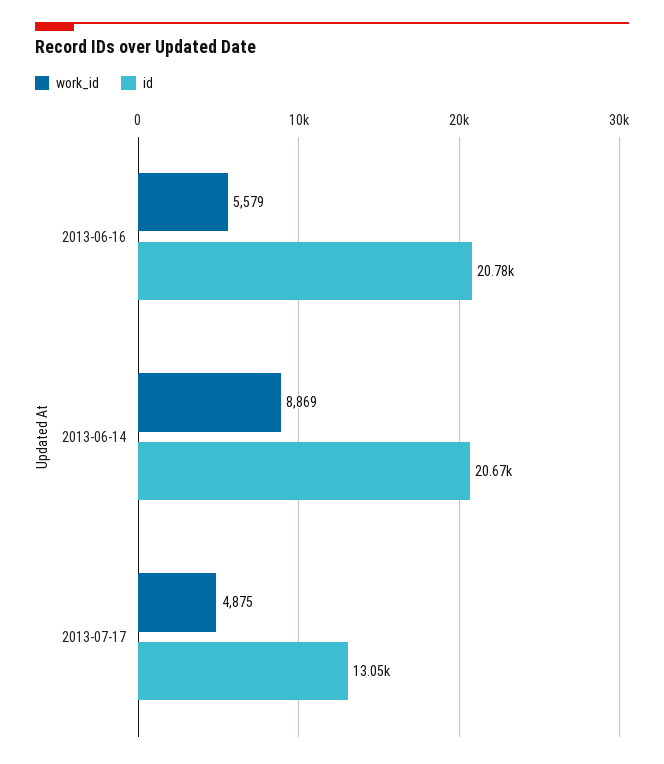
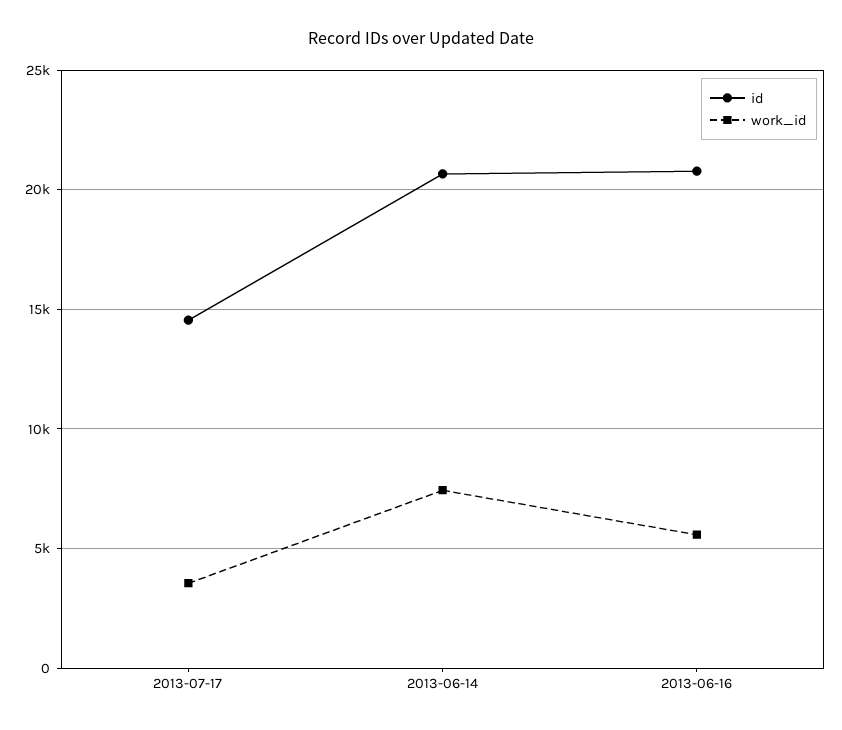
  {
    "work_id": {
      "2013-06-16": 5579,
-     "2013-06-14": 8869,
+     "2013-06-14": 7500,
-     "2013-07-17": 4875
+     "2013-07-17": 3500
    },
    "id": {
      "2013-06-16": 20780,
      "2013-06-14": 20670,
-     "2013-07-17": 13050
+     "2013-07-17": 14500
    }
  }

